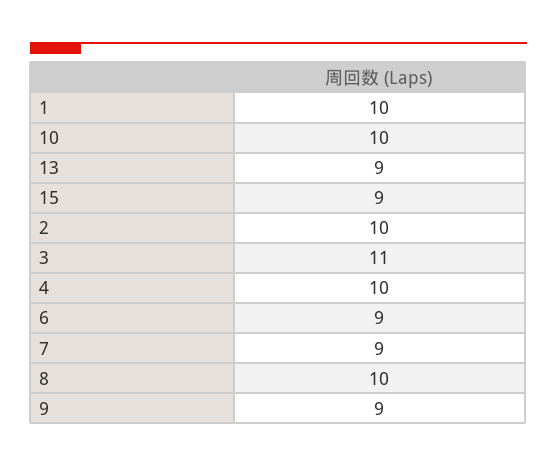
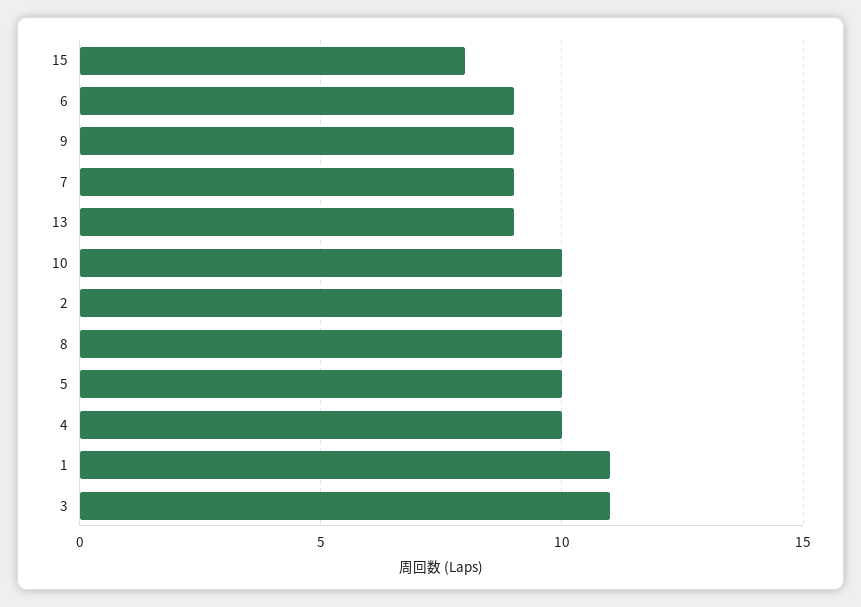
  {
-   "1": 10,
+   "1": 11,
    "10": 10,
    "13": 9,
-   "15": 9,
+   "15": 8,
    "2": 10,
    "3": 11,
    "4": 10,
    "6": 9,
    "7": 9,
    "8": 10,
-   "9": 9
+   "9": 9,
+   "5": 10
  }

